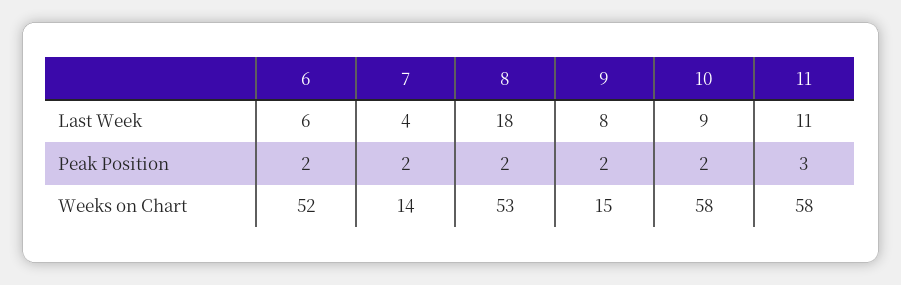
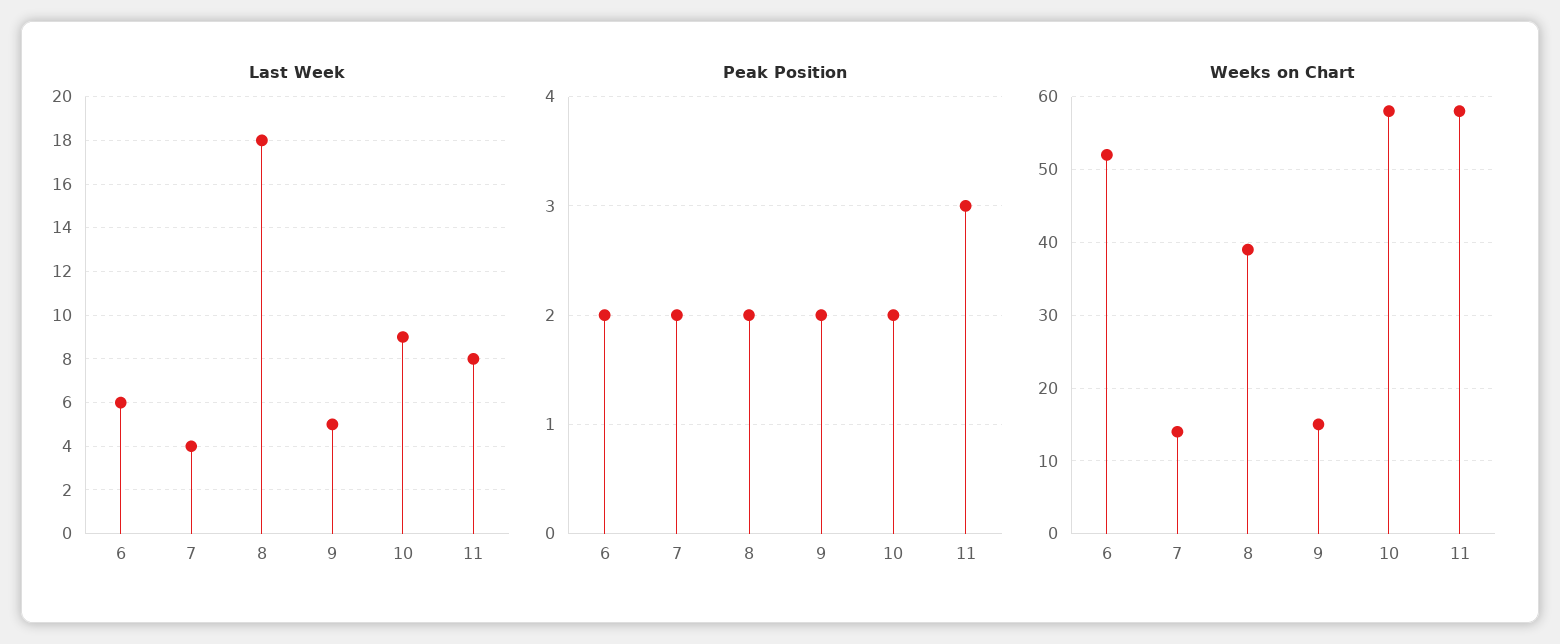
  {
    "Last Week": {
      "6": 6,
      "7": 4,
      "8": 18,
-     "9": 8,
+     "9": 5,
      "10": 9,
-     "11": 11
+     "11": 8
    },
    "Peak Position": {
      "6": 2,
      "7": 2,
      "8": 2,
      "9": 2,
      "10": 2,
      "11": 3
    },
    "Weeks on Chart": {
      "6": 52,
      "7": 14,
-     "8": 53,
+     "8": 39,
      "9": 15,
      "10": 58,
      "11": 58
    }
  }

